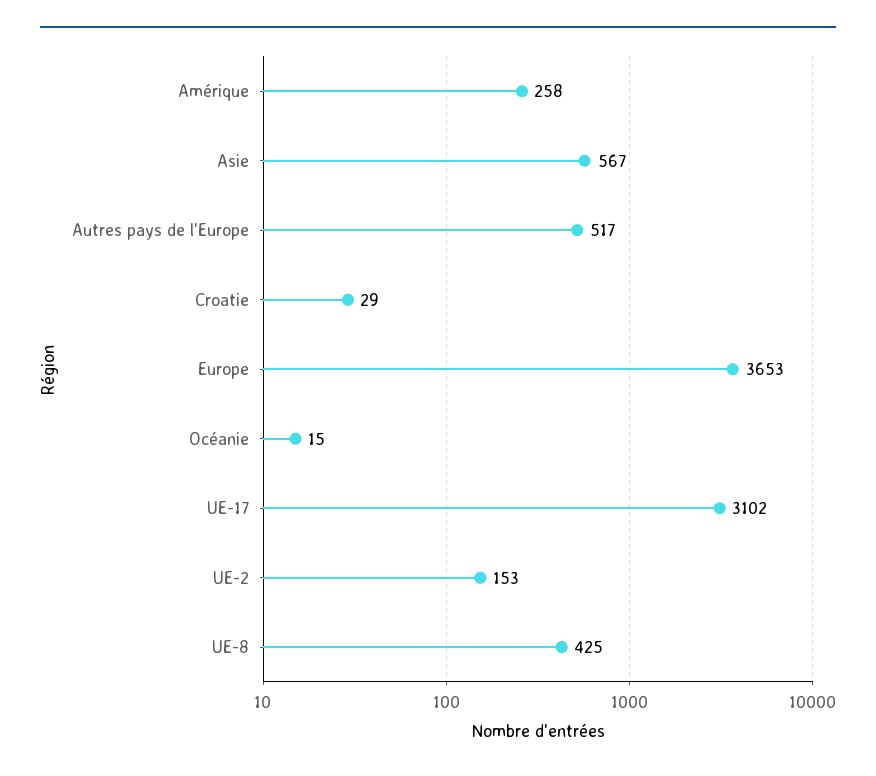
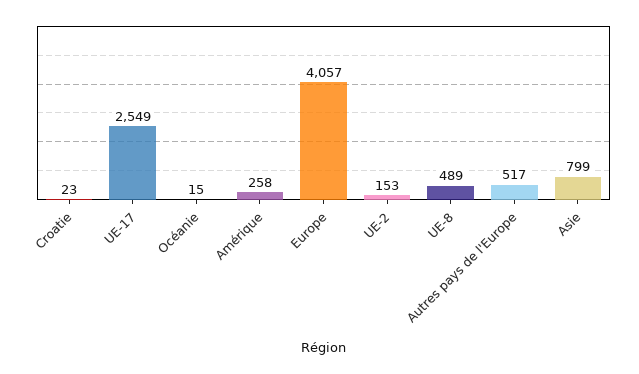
  {
    "Amérique": 258,
-   "Asie": 567,
+   "Asie": 799,
    "Autres pays de l'Europe": 517,
-   "Croatie": 29,
+   "Croatie": 23,
-   "Europe": 3653,
+   "Europe": 4057,
    "Océanie": 15,
-   "UE-17": 3102,
+   "UE-17": 2549,
    "UE-2": 153,
-   "UE-8": 425
+   "UE-8": 489
  }

